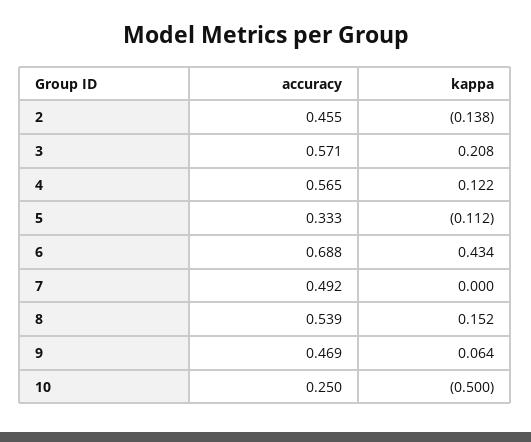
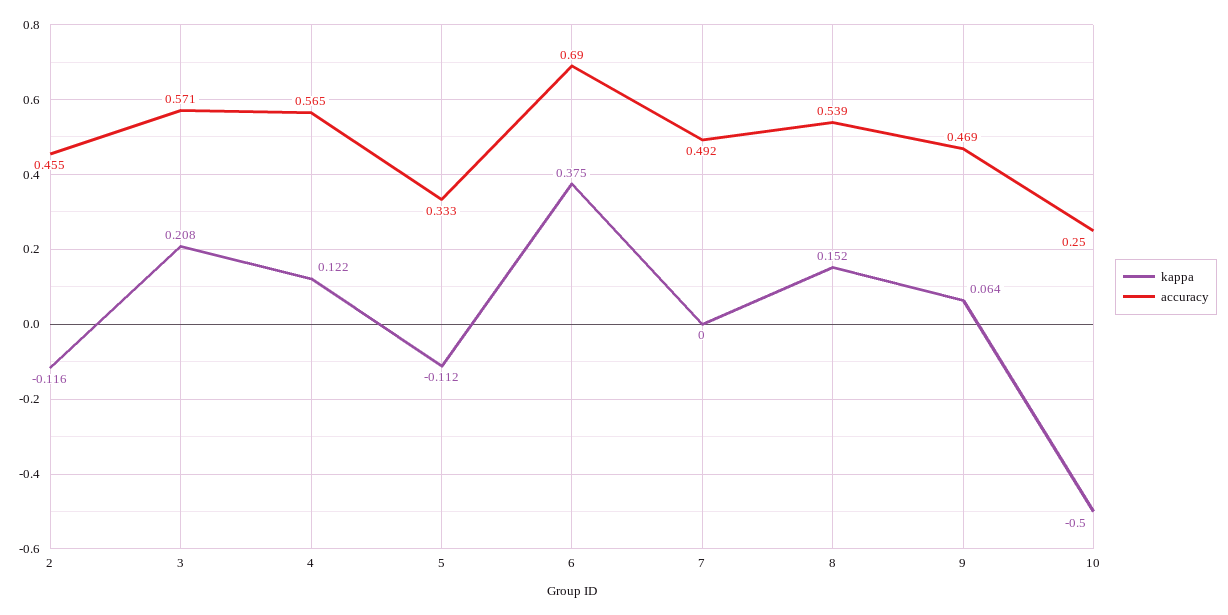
  {
    "accuracy": {
      "2": 0.455,
      "3": 0.571,
      "4": 0.565,
      "5": 0.333,
-     "6": 0.688,
+     "6": 0.69,
      "7": 0.492,
      "8": 0.539,
      "9": 0.469,
      "10": 0.25
    },
    "kappa": {
-     "2": -0.138,
+     "2": -0.116,
      "3": 0.208,
      "4": 0.122,
      "5": -0.112,
-     "6": 0.434,
+     "6": 0.375,
      "7": 0,
      "8": 0.152,
      "9": 0.064,
      "10": -0.5
    }
  }

